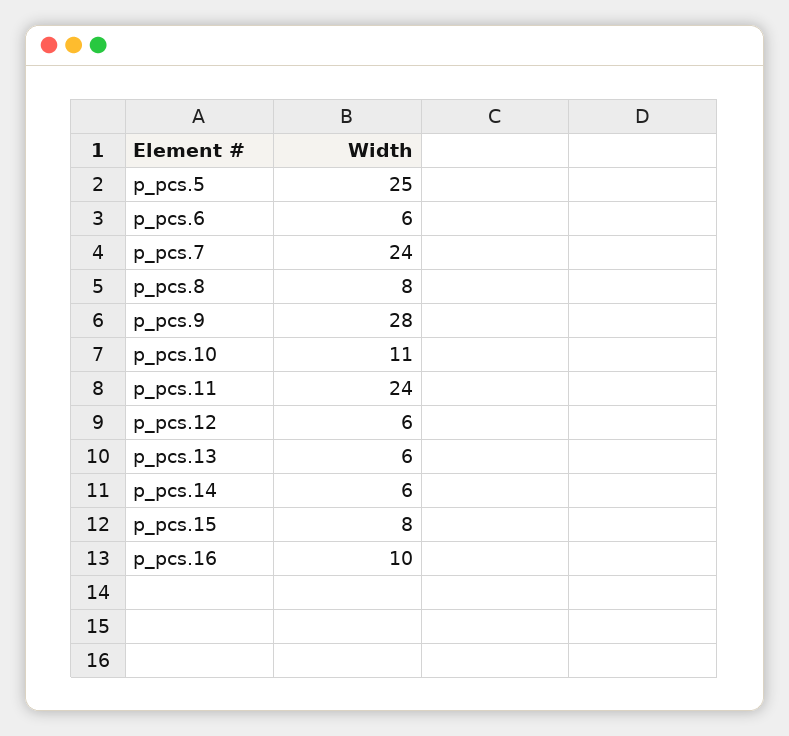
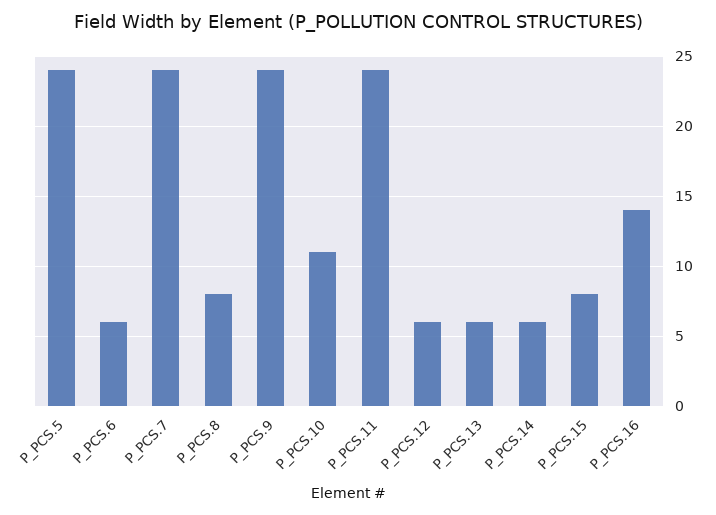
  {
-   "p_pcs.5": 25,
+   "p_pcs.5": 24,
    "p_pcs.6": 6,
    "p_pcs.7": 24,
    "p_pcs.8": 8,
-   "p_pcs.9": 28,
+   "p_pcs.9": 24,
    "p_pcs.10": 11,
    "p_pcs.11": 24,
    "p_pcs.12": 6,
    "p_pcs.13": 6,
    "p_pcs.14": 6,
    "p_pcs.15": 8,
-   "p_pcs.16": 10
+   "p_pcs.16": 14
  }

